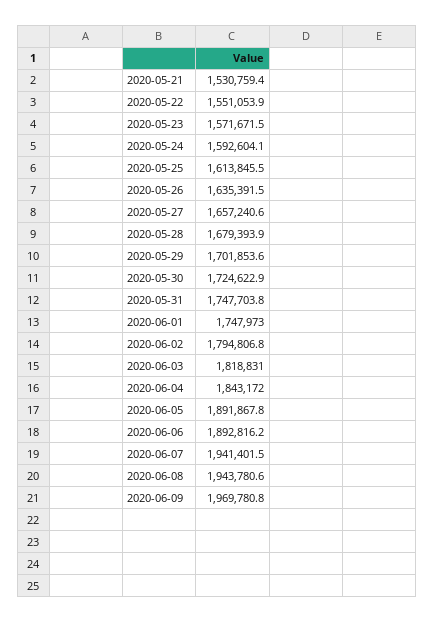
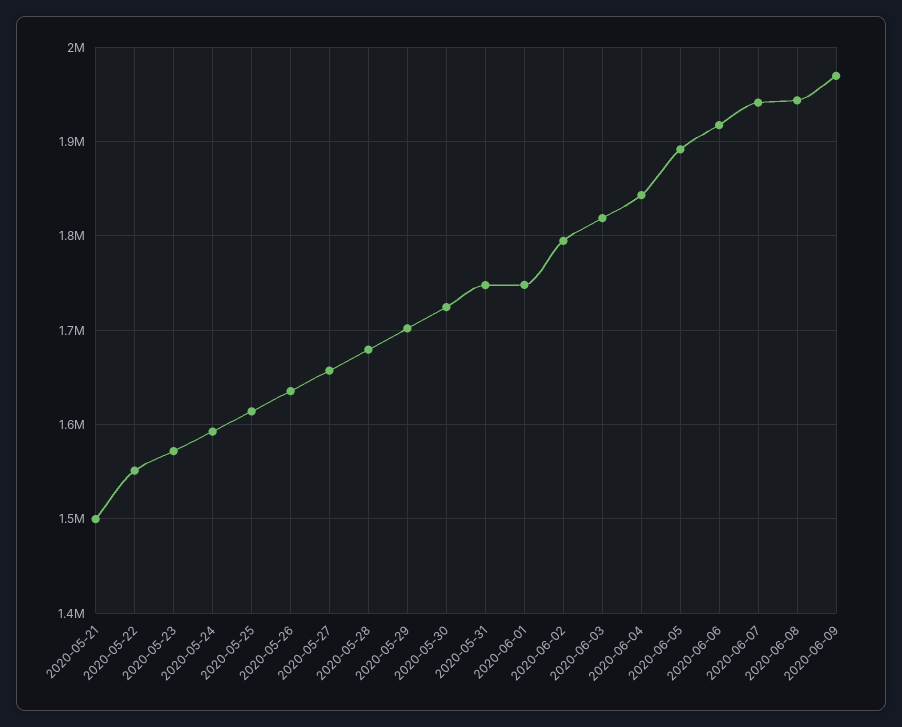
  {
-   "2020-05-21": 1530759.4,
+   "2020-05-21": 1500000,
    "2020-05-22": 1551053.9,
    "2020-05-23": 1571671.5,
    "2020-05-24": 1592604.1,
    "2020-05-25": 1613845.5,
    "2020-05-26": 1635391.5,
    "2020-05-27": 1657240.6,
    "2020-05-28": 1679393.9,
    "2020-05-29": 1701853.6,
    "2020-05-30": 1724622.9,
    "2020-05-31": 1747703.8,
    "2020-06-01": 1747973,
    "2020-06-02": 1794806.8,
    "2020-06-03": 1818831,
    "2020-06-04": 1843172,
    "2020-06-05": 1891867.8,
-   "2020-06-06": 1892816.2,
+   "2020-06-06": 1920000,
    "2020-06-07": 1941401.5,
    "2020-06-08": 1943780.6,
    "2020-06-09": 1969780.8
  }

